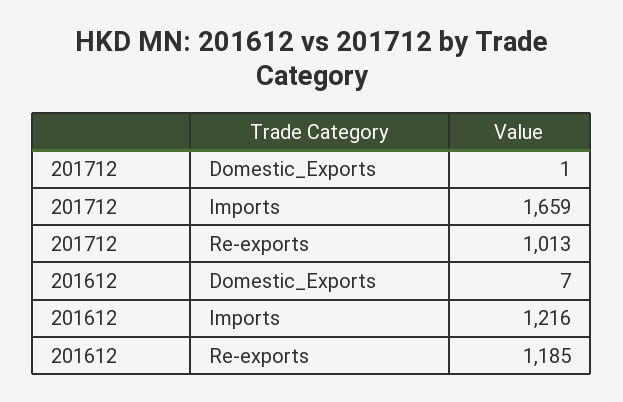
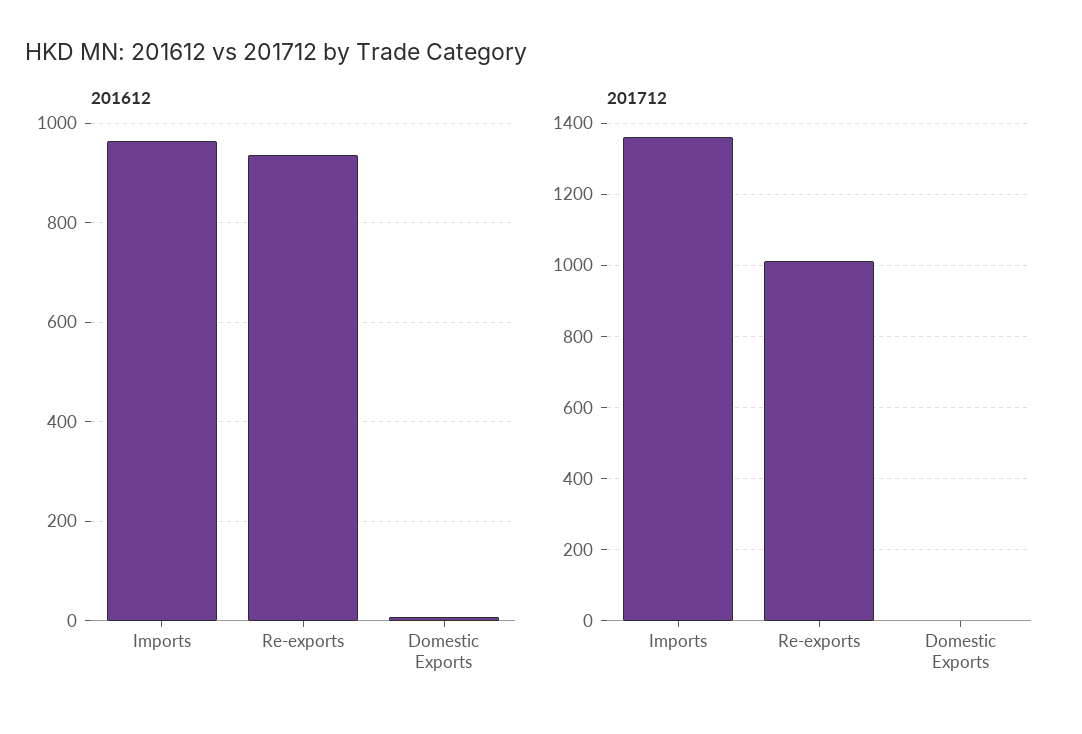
  {
    "201712": {
      "Domestic_Exports": 1,
-     "Imports": 1659,
+     "Imports": 1360,
      "Re-exports": 1013
    },
    "201612": {
      "Domestic_Exports": 7,
-     "Imports": 1216,
+     "Imports": 960,
-     "Re-exports": 1185
+     "Re-exports": 940
    }
  }

